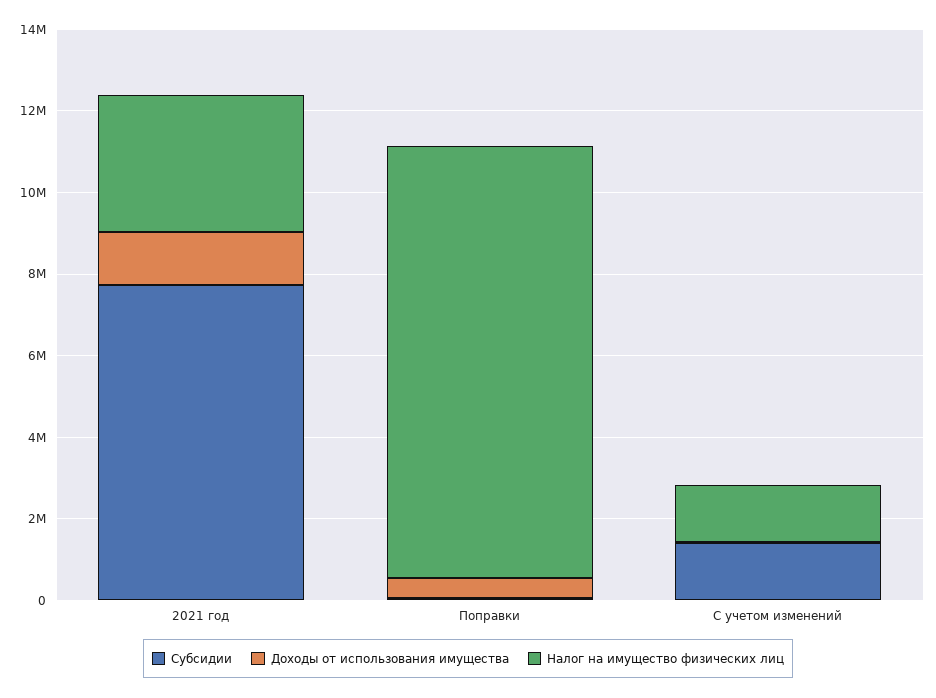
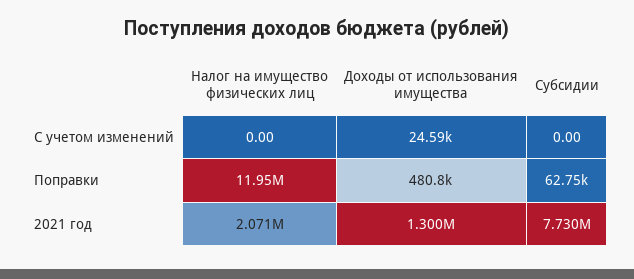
  {
    "Субсидии": {
      "2021 год": 7730000,
      "Поправки": 62750,
-     "С учетом изменений": 1500000
+     "С учетом изменений": 0
    },
    "Доходы от использования имущества": {
      "2021 год": 1300000,
      "Поправки": 480800,
      "С учетом изменений": 24590
    },
    "Налог на имущество физических лиц": {
-     "2021 год": 3500000,
+     "2021 год": 2071000,
-     "Поправки": 10500000,
+     "Поправки": 11950000,
-     "С учетом изменений": 1500000
+     "С учетом изменений": 0
    }
  }

